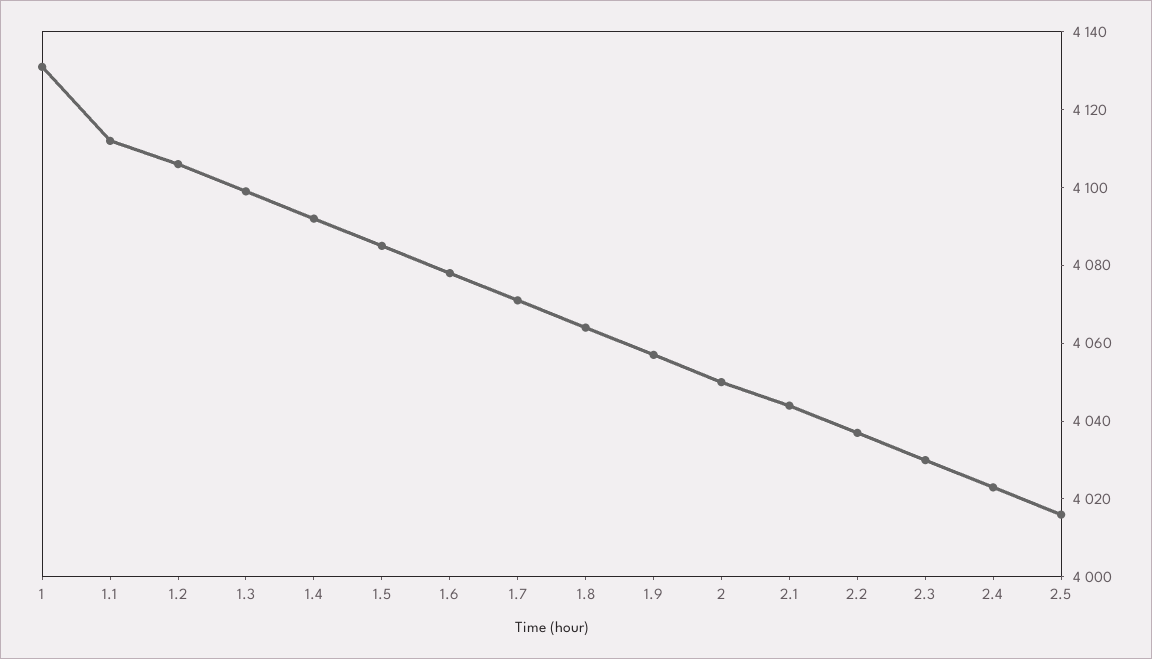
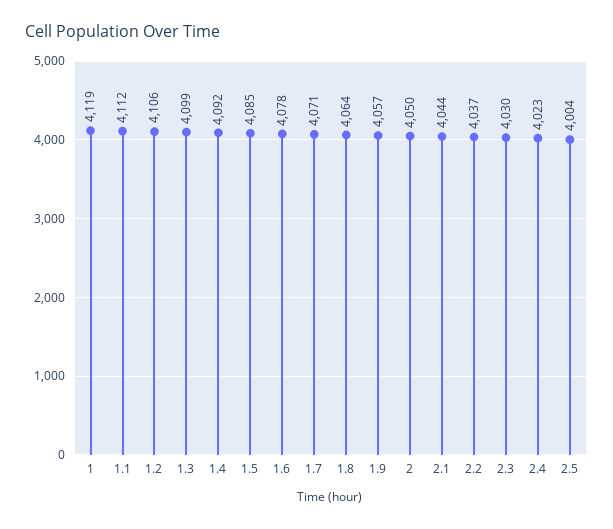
  {
-   "1": 4130,
+   "1": 4119,
    "1.1": 4112,
    "1.2": 4106,
    "1.3": 4099,
    "1.4": 4092,
    "1.5": 4085,
    "1.6": 4078,
    "1.7": 4071,
    "1.8": 4064,
    "1.9": 4057,
    "2": 4050,
    "2.1": 4044,
    "2.2": 4037,
    "2.3": 4030,
    "2.4": 4023,
-   "2.5": 4015
+   "2.5": 4004
  }

